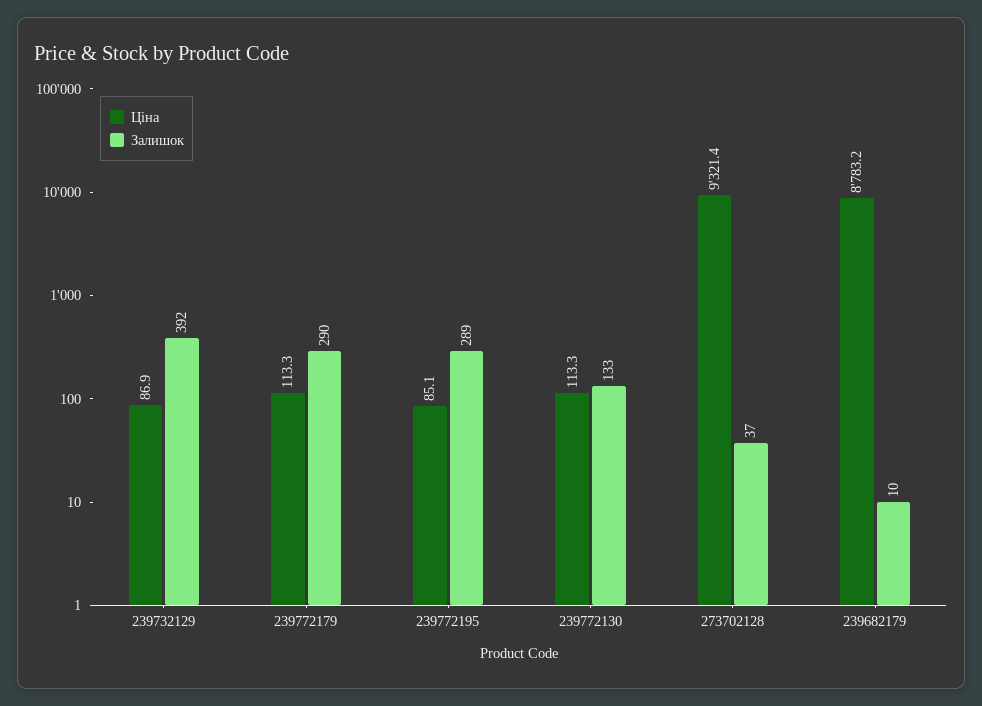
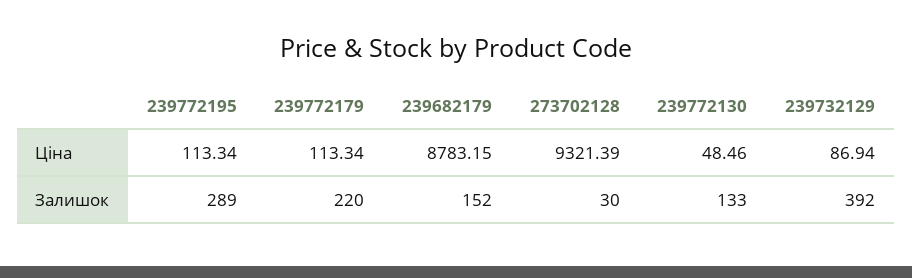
  {
    "Ціна": {
      "239732129": 86.94,
      "239772179": 113.34,
-     "239772195": 85.1,
+     "239772195": 113.34,
-     "239772130": 113.3,
+     "239772130": 48.46,
      "273702128": 9321.39,
      "239682179": 8783.15
    },
    "Залишок": {
      "239732129": 392,
-     "239772179": 290,
+     "239772179": 220,
      "239772195": 289,
      "239772130": 133,
-     "273702128": 37,
+     "273702128": 30,
-     "239682179": 10
+     "239682179": 152
    }
  }

